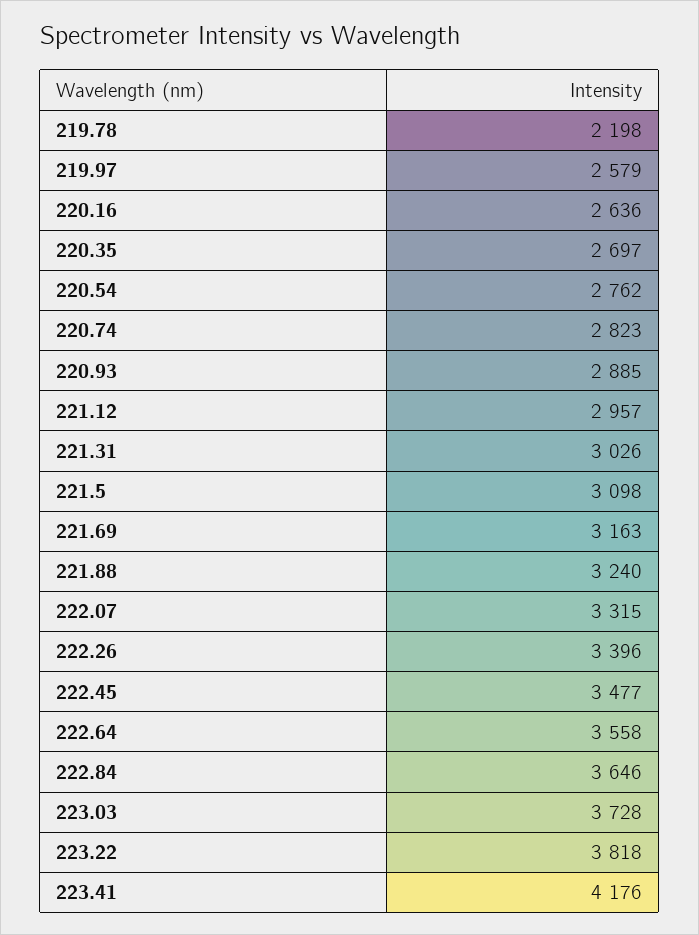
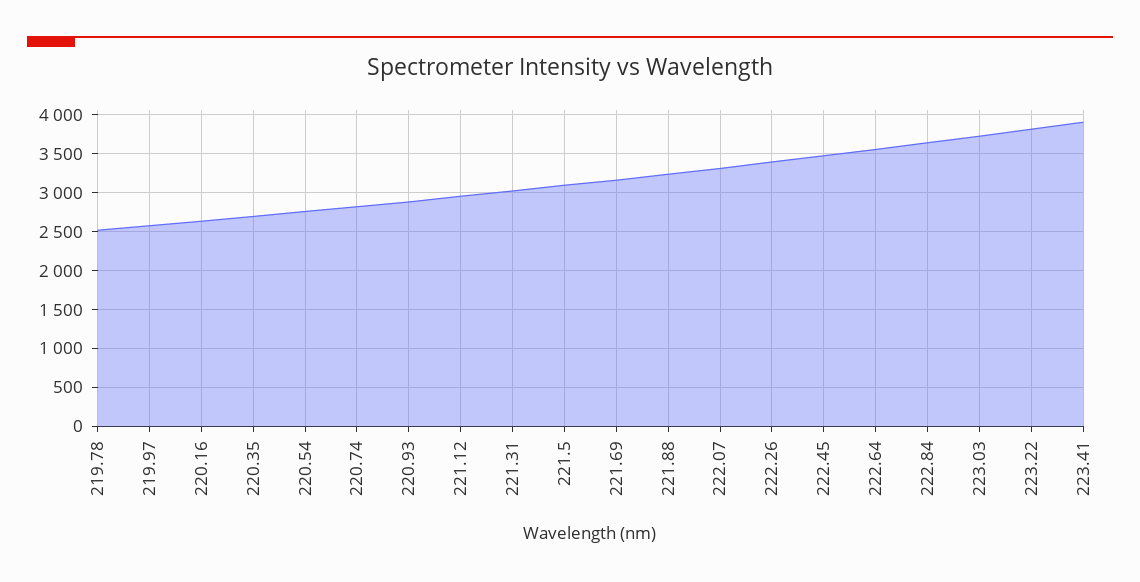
  {
-   "219.78": 2198,
+   "219.78": 2500,
    "219.97": 2579,
    "220.16": 2636,
    "220.35": 2697,
    "220.54": 2762,
    "220.74": 2823,
    "220.93": 2885,
    "221.12": 2957,
    "221.31": 3026,
    "221.5": 3098,
    "221.69": 3163,
    "221.88": 3240,
    "222.07": 3315,
    "222.26": 3396,
    "222.45": 3477,
    "222.64": 3558,
    "222.84": 3646,
    "223.03": 3728,
    "223.22": 3818,
-   "223.41": 4176
+   "223.41": 3900
  }

